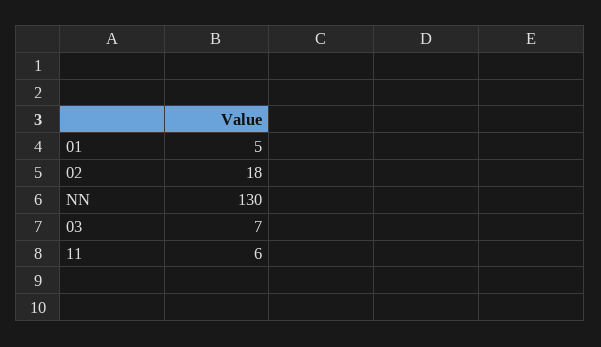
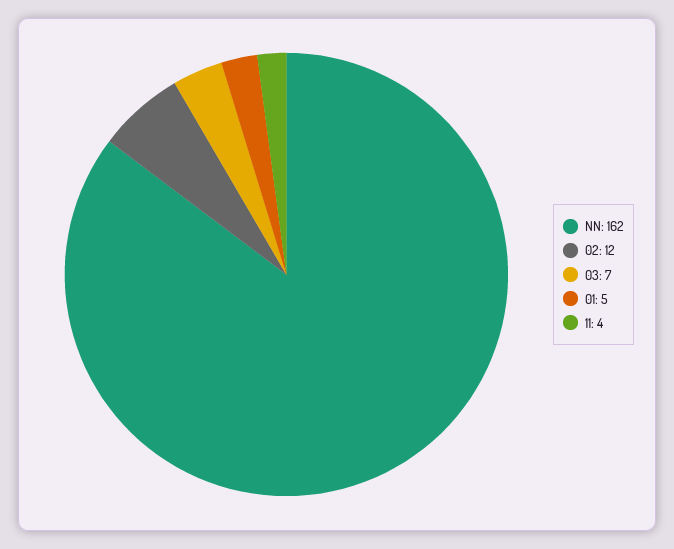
  {
    "01": 5,
-   "02": 18,
+   "02": 12,
-   "NN": 130,
+   "NN": 162,
    "03": 7,
-   "11": 6
+   "11": 4
  }

